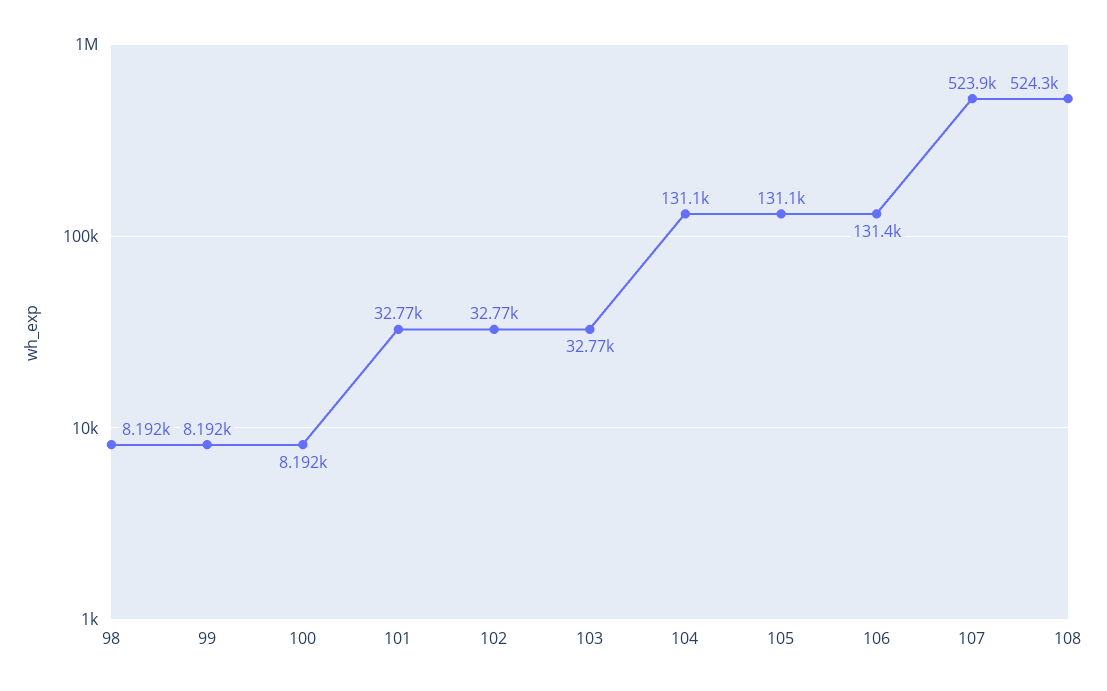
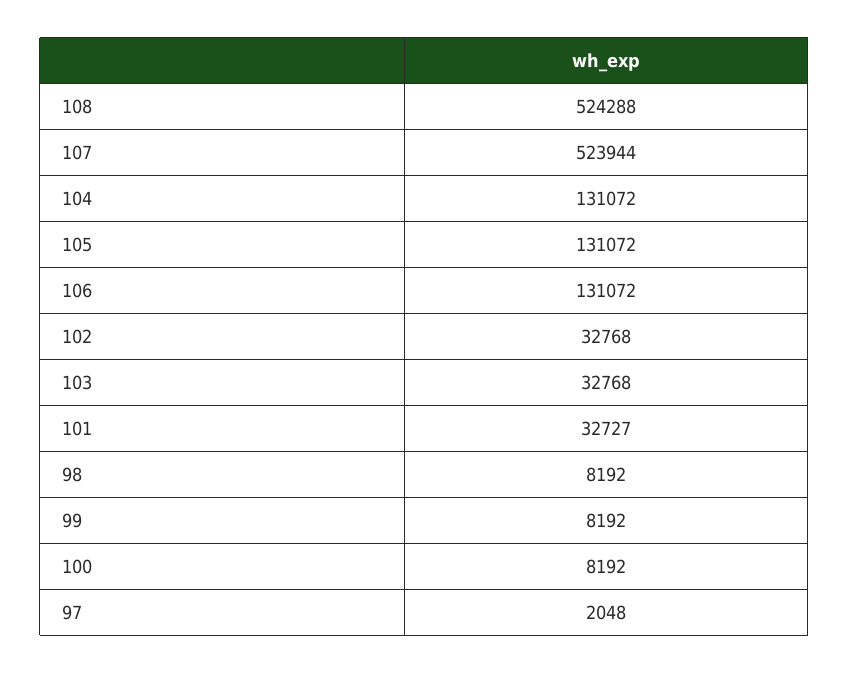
  {
    "98": 8192,
    "99": 8192,
    "100": 8192,
-   "101": 32770,
+   "101": 32727,
    "102": 32768,
    "103": 32768,
    "104": 131072,
    "105": 131072,
-   "106": 131400,
+   "106": 131072,
    "107": 523944,
-   "108": 524288
+   "108": 524288,
+   "97": 2048
  }

